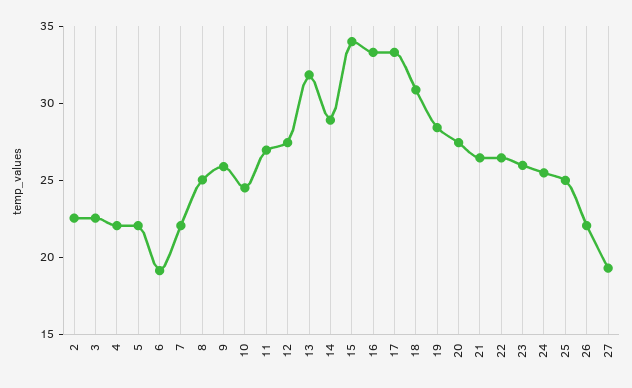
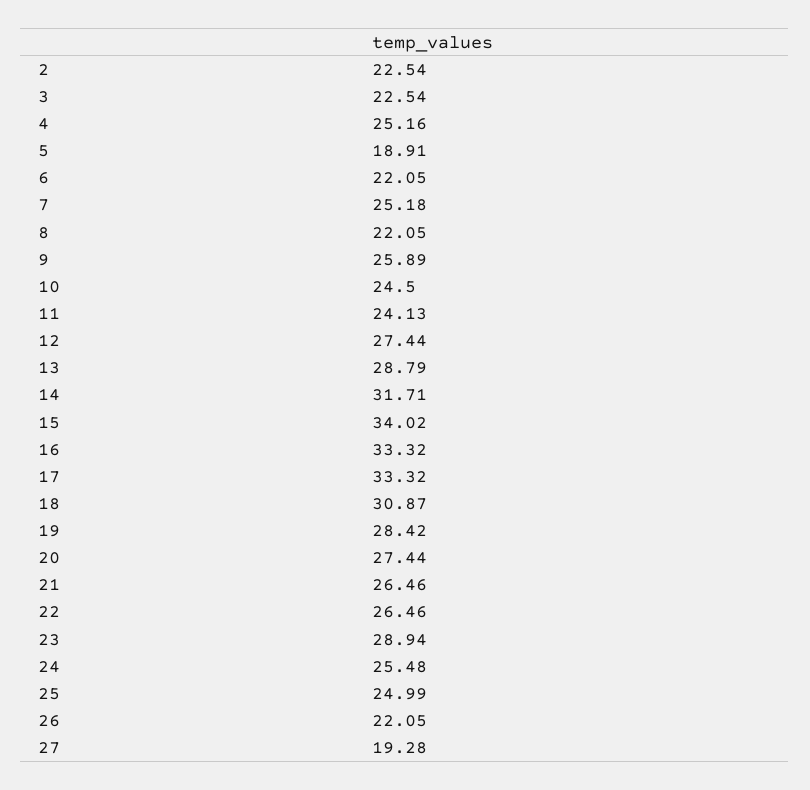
  {
    "2": 22.54,
    "3": 22.54,
-   "4": 22,
+   "4": 25.16,
-   "5": 22,
+   "5": 18.91,
-   "6": 19,
+   "6": 22.05,
-   "7": 22,
+   "7": 25.18,
-   "8": 25,
+   "8": 22.05,
    "9": 25.89,
    "10": 24.5,
-   "11": 27,
+   "11": 24.13,
    "12": 27.44,
-   "13": 32,
+   "13": 28.79,
-   "14": 29,
+   "14": 31.71,
    "15": 34.02,
    "16": 33.32,
    "17": 33.32,
    "18": 30.87,
    "19": 28.42,
    "20": 27.44,
    "21": 26.46,
    "22": 26.46,
-   "23": 26,
+   "23": 28.94,
    "24": 25.48,
    "25": 24.99,
    "26": 22.05,
    "27": 19.28
  }

